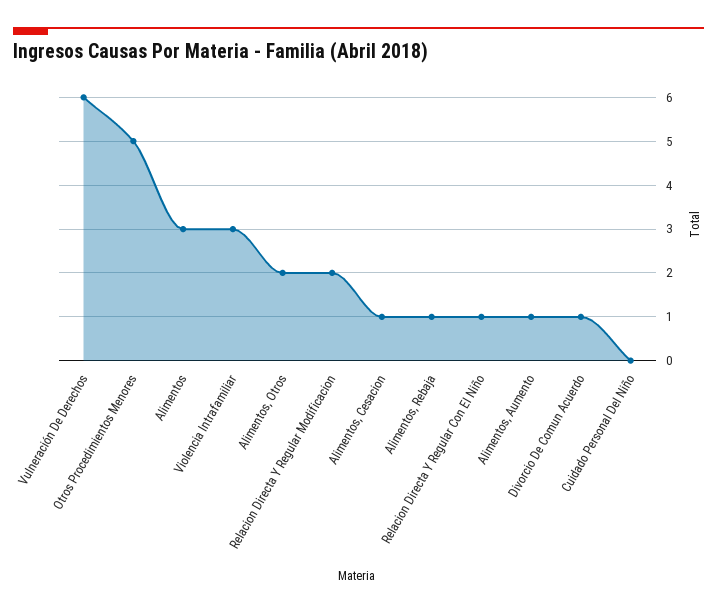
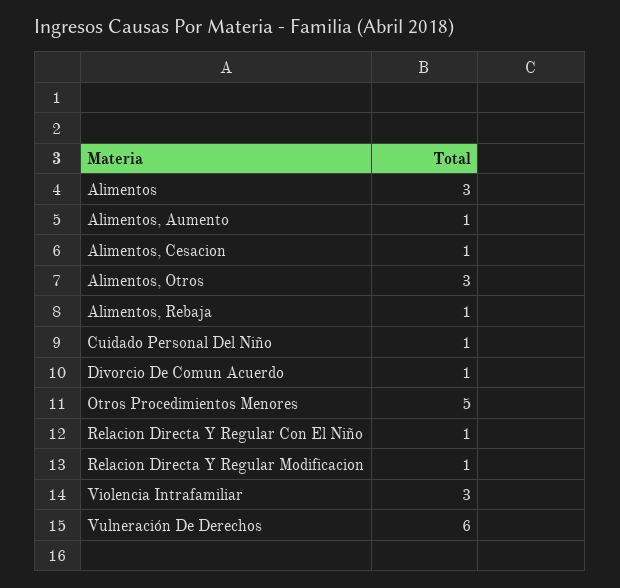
  {
    "Vulneración De Derechos": 6,
    "Otros Procedimientos Menores": 5,
    "Alimentos": 3,
    "Violencia Intrafamiliar": 3,
-   "Alimentos, Otros": 2,
+   "Alimentos, Otros": 3,
-   "Relacion Directa Y Regular Modificacion": 2,
+   "Relacion Directa Y Regular Modificacion": 1,
    "Alimentos, Cesacion": 1,
    "Alimentos, Rebaja": 1,
    "Relacion Directa Y Regular Con El Niño": 1,
    "Alimentos, Aumento": 1,
    "Divorcio De Comun Acuerdo": 1,
-   "Cuidado Personal Del Niño": 0
+   "Cuidado Personal Del Niño": 1
  }

